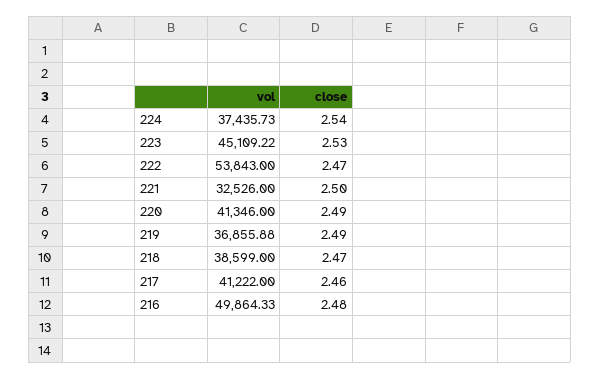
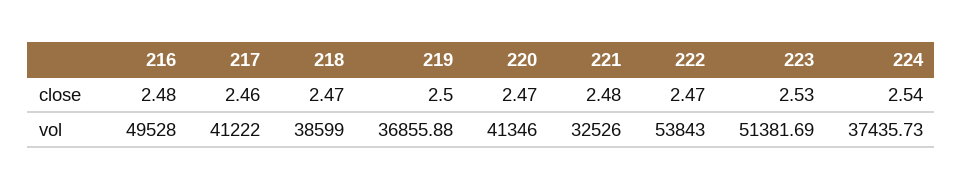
  {
    "vol": {
      "224": 37435.73,
-     "223": 45109.22,
+     "223": 51381.69,
      "222": 53843,
      "221": 32526,
      "220": 41346,
      "219": 36855.88,
      "218": 38599,
      "217": 41222,
-     "216": 49864.33
+     "216": 49528
    },
    "close": {
      "224": 2.54,
      "223": 2.53,
      "222": 2.47,
-     "221": 2.5,
+     "221": 2.48,
-     "220": 2.49,
+     "220": 2.47,
-     "219": 2.49,
+     "219": 2.5,
      "218": 2.47,
      "217": 2.46,
      "216": 2.48
    }
  }

